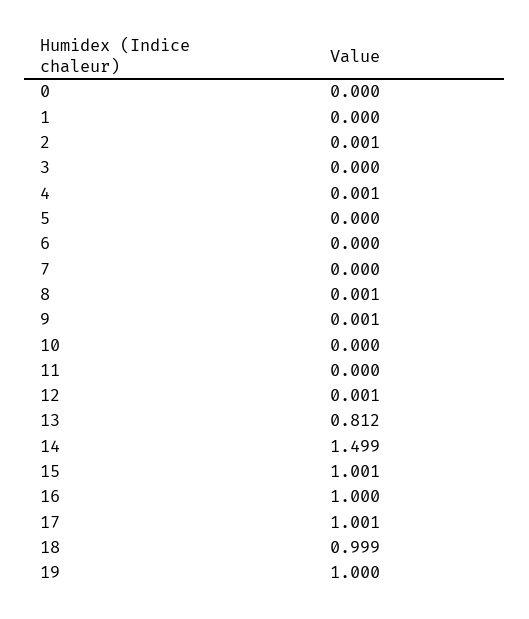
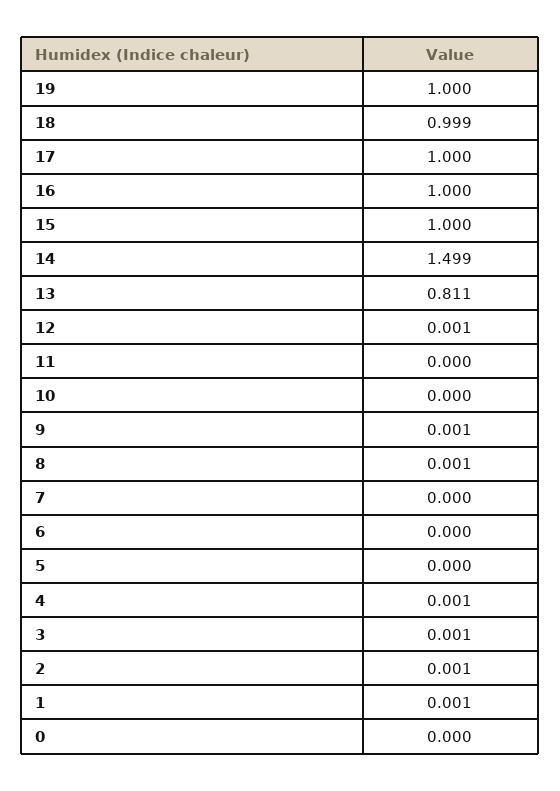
  {
    "0": 0,
-   "1": 0,
+   "1": 0.001,
    "2": 0.001,
-   "3": 0,
+   "3": 0.001,
    "4": 0.001,
    "5": 0,
    "6": 0,
    "7": 0,
    "8": 0.001,
    "9": 0.001,
    "10": 0,
    "11": 0,
    "12": 0.001,
-   "13": 0.812,
+   "13": 0.811,
    "14": 1.499,
-   "15": 1.001,
+   "15": 1,
    "16": 1,
-   "17": 1.001,
+   "17": 1,
    "18": 0.999,
    "19": 1
  }

